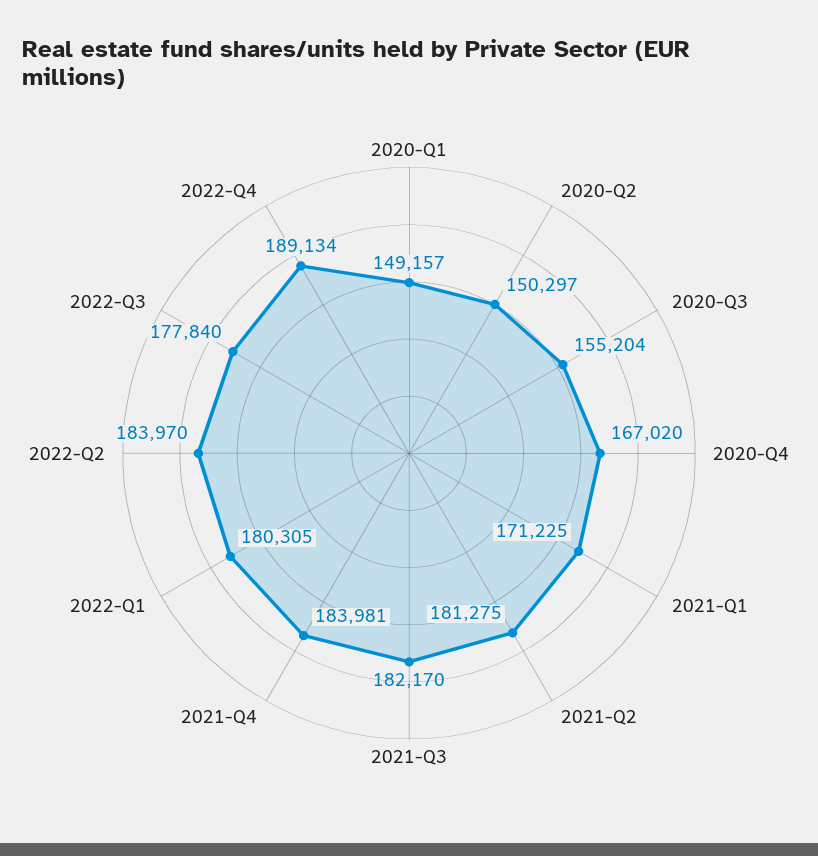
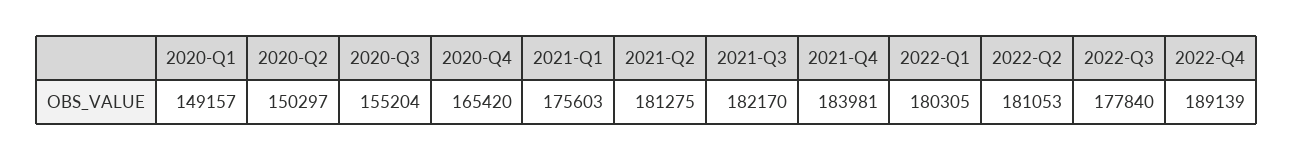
  {
    "2020-Q1": 149157,
    "2020-Q2": 150297,
    "2020-Q3": 155204,
-   "2020-Q4": 167020,
+   "2020-Q4": 165420,
-   "2021-Q1": 171225,
+   "2021-Q1": 175603,
    "2021-Q2": 181275,
    "2021-Q3": 182170,
    "2021-Q4": 183981,
    "2022-Q1": 180305,
-   "2022-Q2": 183970,
+   "2022-Q2": 181053,
    "2022-Q3": 177840,
-   "2022-Q4": 189134
+   "2022-Q4": 189139
  }

